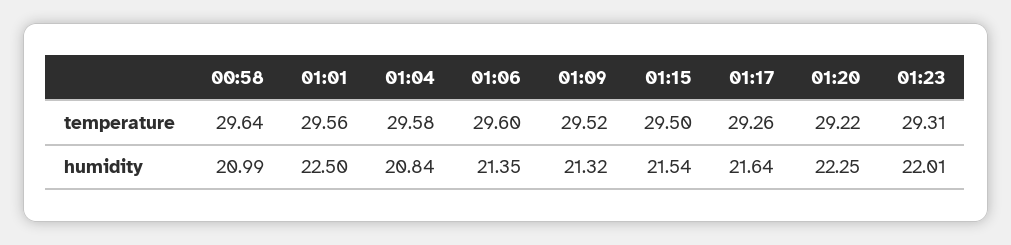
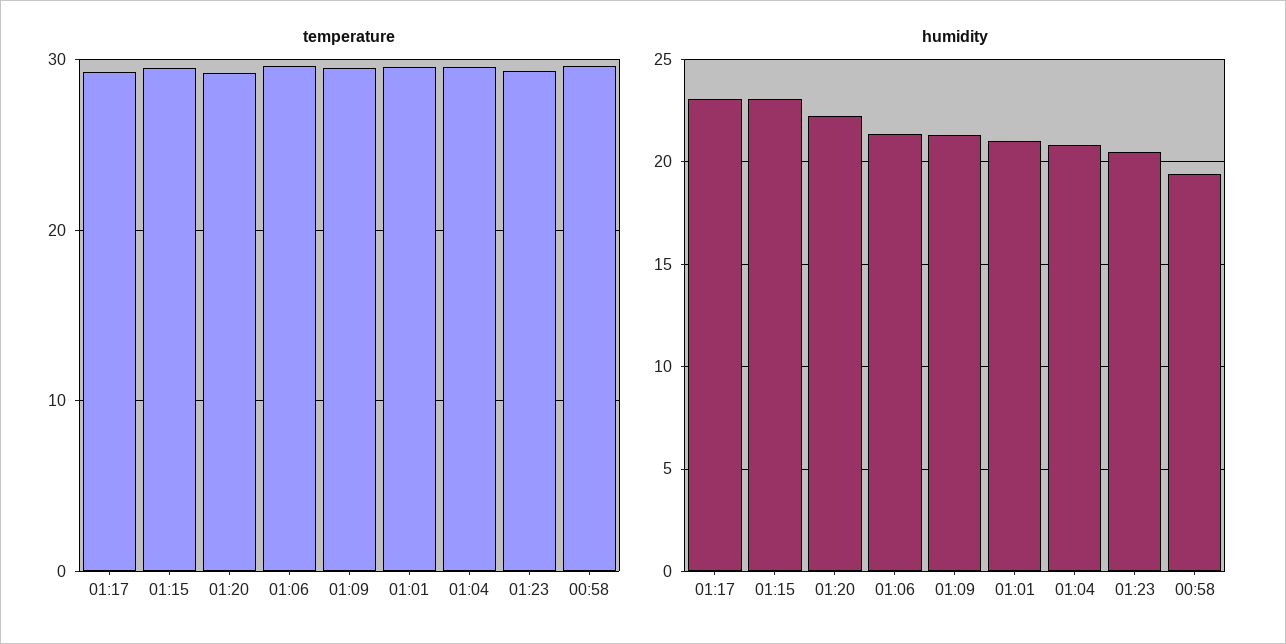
  {
    "temperature": {
      "00:58": 29.64,
      "01:01": 29.56,
      "01:04": 29.58,
      "01:06": 29.6,
      "01:09": 29.52,
      "01:15": 29.5,
      "01:17": 29.26,
      "01:20": 29.22,
      "01:23": 29.31
    },
    "humidity": {
-     "00:58": 20.99,
+     "00:58": 19.5,
-     "01:01": 22.5,
+     "01:01": 21,
      "01:04": 20.84,
      "01:06": 21.35,
      "01:09": 21.32,
-     "01:15": 21.54,
+     "01:15": 23,
-     "01:17": 21.64,
+     "01:17": 23,
      "01:20": 22.25,
-     "01:23": 22.01
+     "01:23": 20.5
    }
  }

